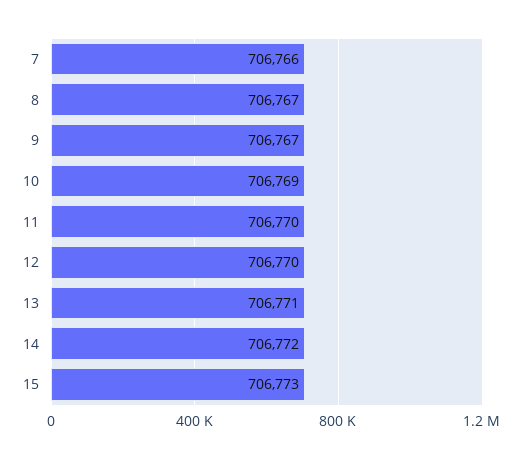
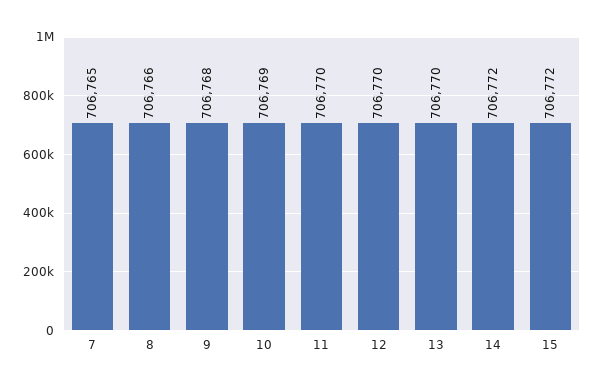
  {
-   "7": 706766,
+   "7": 706765,
-   "8": 706767,
+   "8": 706766,
-   "9": 706767,
+   "9": 706768,
    "10": 706769,
    "11": 706770,
    "12": 706770,
-   "13": 706771,
+   "13": 706770,
    "14": 706772,
-   "15": 706773
+   "15": 706772
  }

